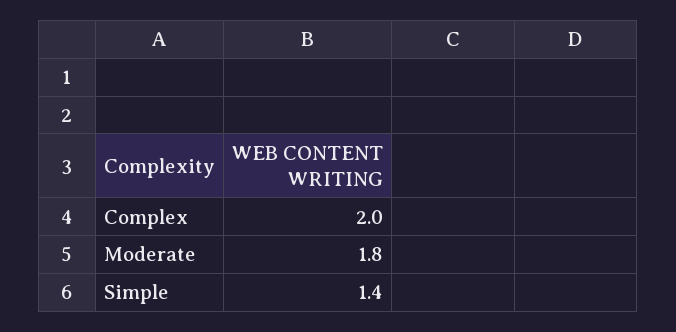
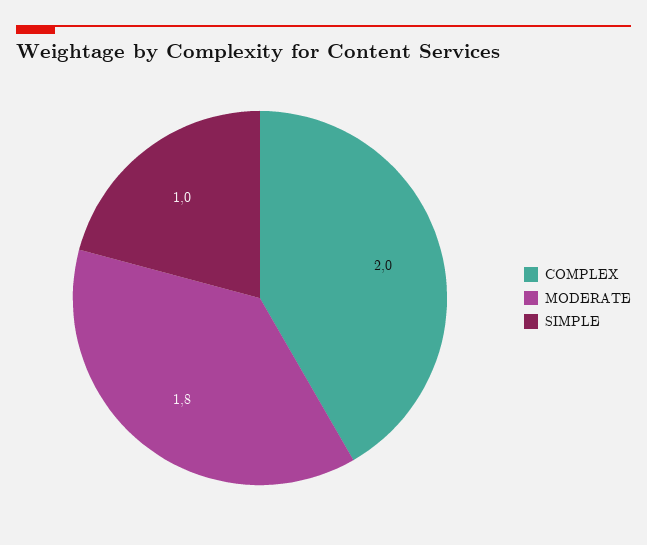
  {
    "Complex": 2,
    "Moderate": 1.8,
-   "Simple": 1.4
+   "Simple": 1
  }

